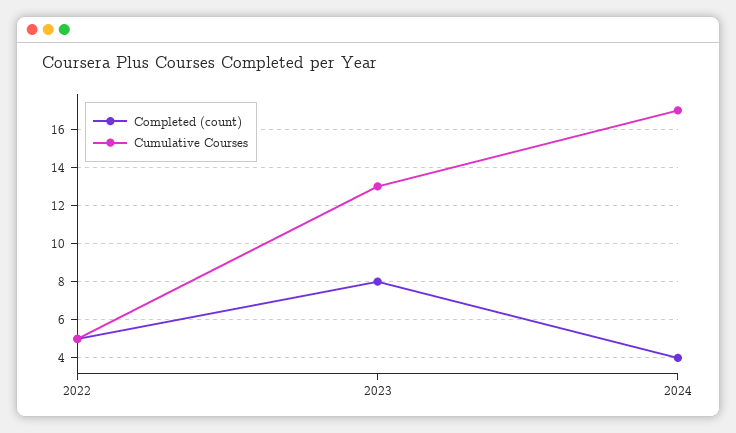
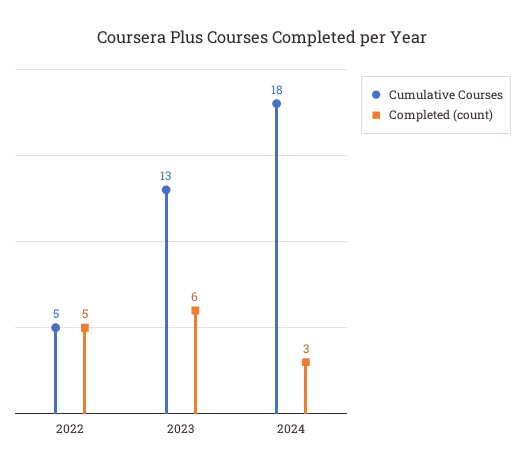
  {
    "Completed (count)": {
      "2022": 5,
-     "2023": 8,
+     "2023": 6,
-     "2024": 4
+     "2024": 3
    },
    "Cumulative Courses": {
      "2022": 5,
      "2023": 13,
-     "2024": 17
+     "2024": 18
    }
  }

